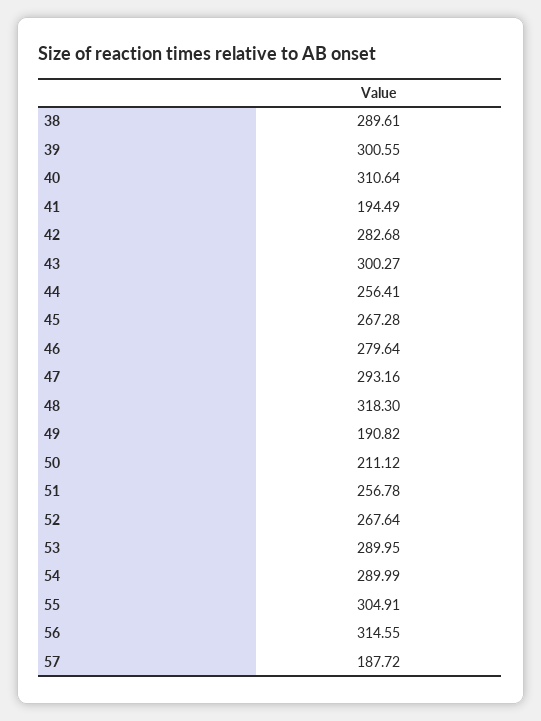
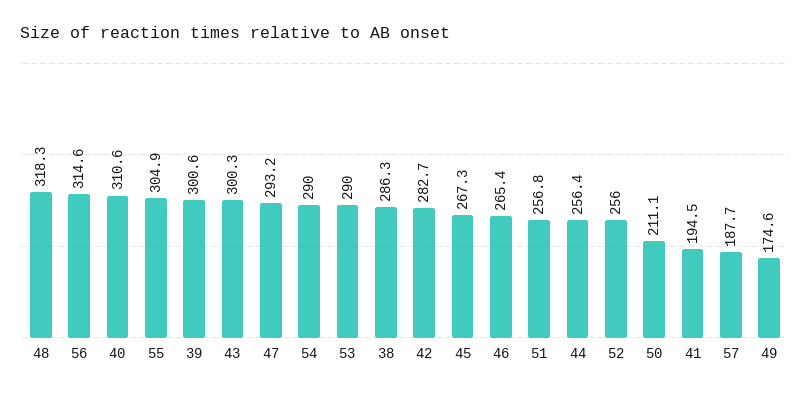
  {
-   "38": 289.61,
+   "38": 286.3,
    "39": 300.55,
    "40": 310.64,
    "41": 194.49,
    "42": 282.68,
    "43": 300.27,
    "44": 256.41,
    "45": 267.28,
-   "46": 279.64,
+   "46": 265.4,
    "47": 293.16,
    "48": 318.3,
-   "49": 190.82,
+   "49": 174.6,
    "50": 211.12,
    "51": 256.78,
-   "52": 267.64,
+   "52": 256,
    "53": 289.95,
    "54": 289.99,
    "55": 304.91,
    "56": 314.55,
    "57": 187.72
  }

